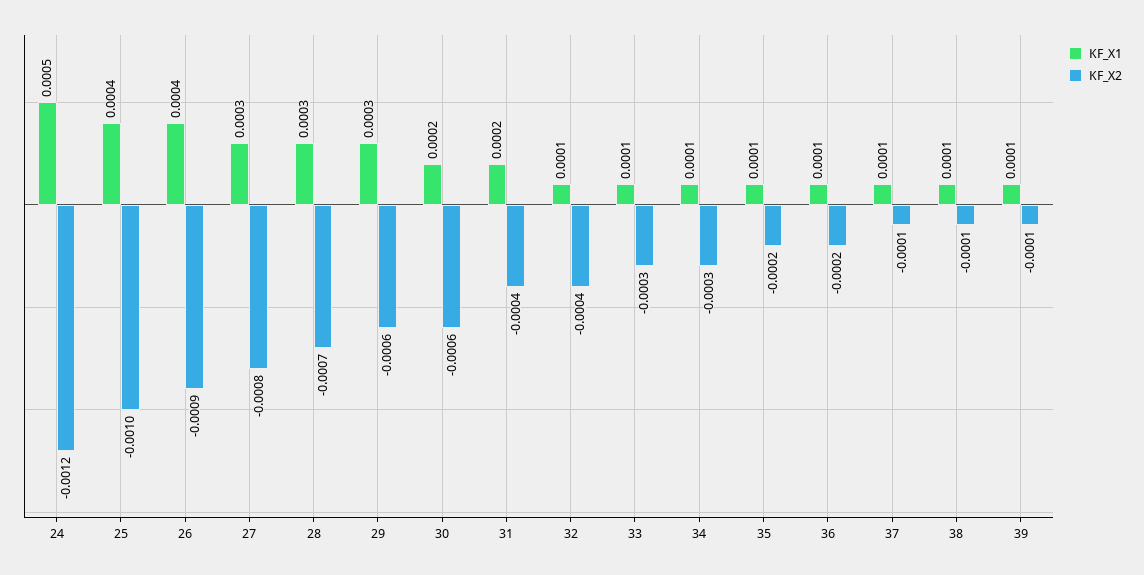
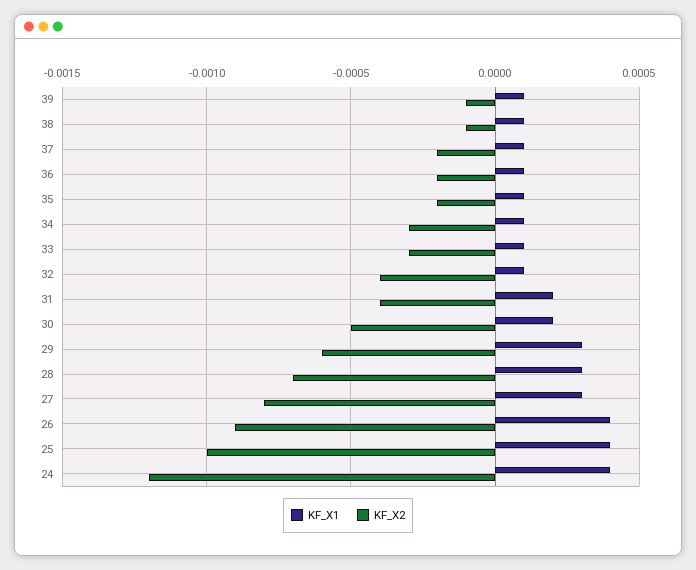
  {
    "KF_X1": {
-     "24": 0.0005,
+     "24": 0.0004,
      "25": 0.0004,
      "26": 0.0004,
      "27": 0.0003,
      "28": 0.0003,
      "29": 0.0003,
      "30": 0.0002,
      "31": 0.0002,
      "32": 0.0001,
      "33": 0.0001,
      "34": 0.0001,
      "35": 0.0001,
      "36": 0.0001,
      "37": 0.0001,
      "38": 0.0001,
      "39": 0.0001
    },
    "KF_X2": {
      "24": -0.0012,
      "25": -0.001,
      "26": -0.0009,
      "27": -0.0008,
      "28": -0.0007,
      "29": -0.0006,
-     "30": -0.0006,
+     "30": -0.0005,
      "31": -0.0004,
      "32": -0.0004,
      "33": -0.0003,
      "34": -0.0003,
      "35": -0.0002,
      "36": -0.0002,
-     "37": -0.0001,
+     "37": -0.0002,
      "38": -0.0001,
      "39": -0.0001
    }
  }

